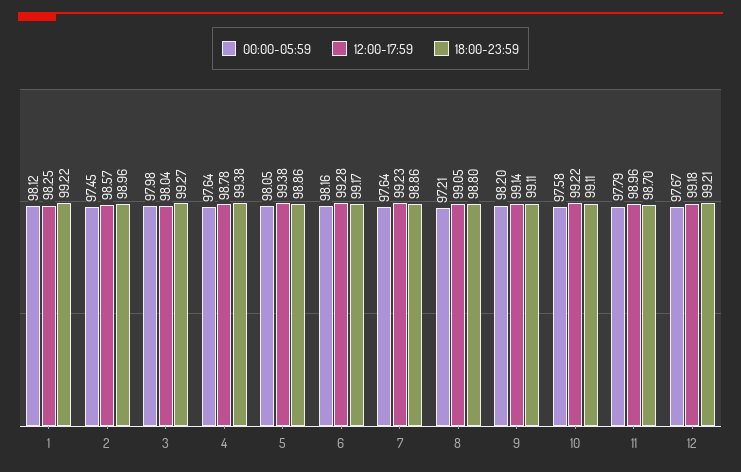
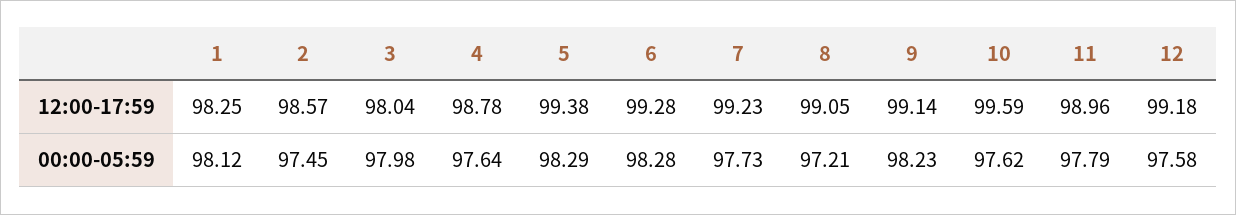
  {
    "00:00-05:59": {
      "1": 98.12,
      "2": 97.45,
      "3": 97.98,
      "4": 97.64,
-     "5": 98.05,
+     "5": 98.29,
-     "6": 98.16,
+     "6": 98.28,
-     "7": 97.64,
+     "7": 97.73,
      "8": 97.21,
-     "9": 98.2,
+     "9": 98.23,
-     "10": 97.58,
+     "10": 97.62,
      "11": 97.79,
-     "12": 97.67
+     "12": 97.58
    },
    "12:00-17:59": {
      "1": 98.25,
      "2": 98.57,
      "3": 98.04,
      "4": 98.78,
      "5": 99.38,
      "6": 99.28,
      "7": 99.23,
      "8": 99.05,
      "9": 99.14,
-     "10": 99.22,
+     "10": 99.59,
      "11": 98.96,
      "12": 99.18
-   },
+   }
-   "18:00-23:59": {
-     "1": 99.22,
-     "2": 98.96,
-     "3": 99.27,
-     "4": 99.38,
-     "5": 98.86,
-     "6": 99.17,
-     "7": 98.86,
-     "8": 98.8,
-     "9": 99.11,
-     "10": 99.11,
-     "11": 98.7,
-     "12": 99.21
-   }
  }

